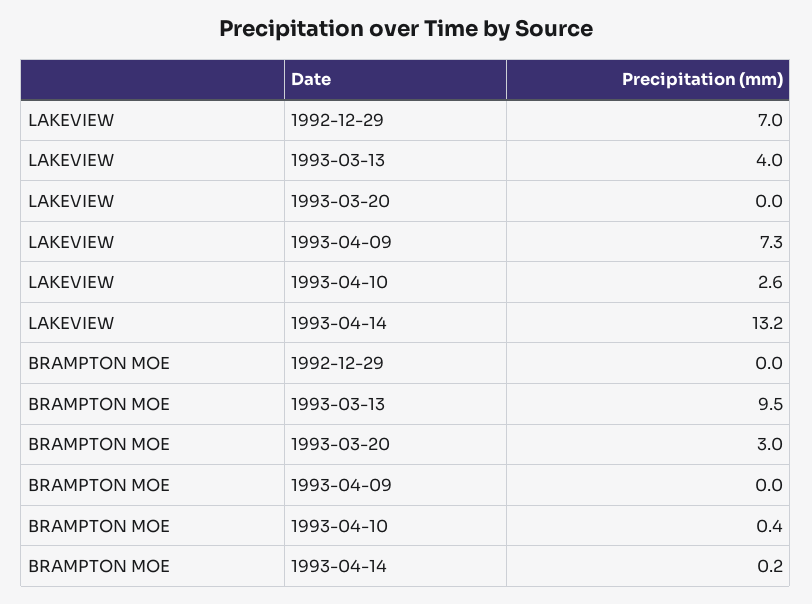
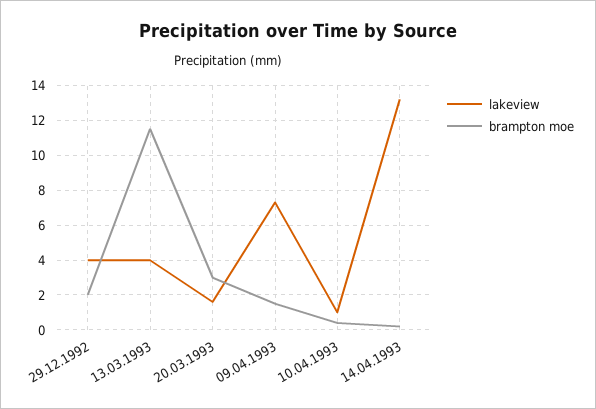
  {
    "LAKEVIEW": {
-     "1992-12-29": 7,
+     "1992-12-29": 4,
      "1993-03-13": 4,
-     "1993-03-20": 0,
+     "1993-03-20": 1.5,
      "1993-04-09": 7.3,
-     "1993-04-10": 2.6,
+     "1993-04-10": 1,
      "1993-04-14": 13.2
    },
    "BRAMPTON MOE": {
-     "1992-12-29": 0,
+     "1992-12-29": 2,
-     "1993-03-13": 9.5,
+     "1993-03-13": 11.5,
      "1993-03-20": 3,
-     "1993-04-09": 0,
+     "1993-04-09": 1.5,
      "1993-04-10": 0.4,
      "1993-04-14": 0.2
    }
  }

